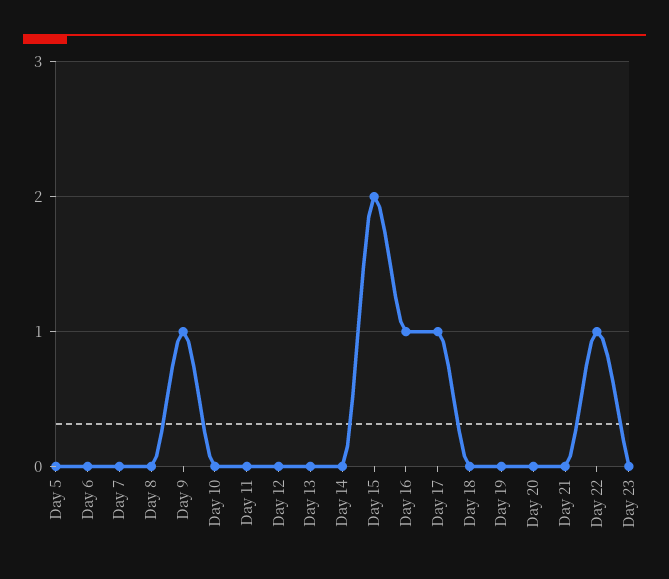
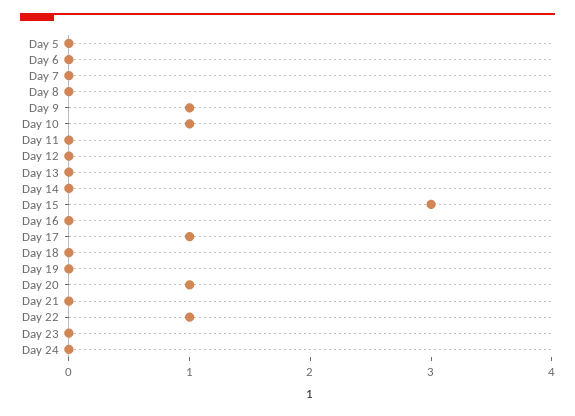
  {
    "Day 5": 0,
    "Day 6": 0,
    "Day 7": 0,
    "Day 8": 0,
    "Day 9": 1,
-   "Day 10": 0,
+   "Day 10": 1,
    "Day 11": 0,
    "Day 12": 0,
    "Day 13": 0,
    "Day 14": 0,
-   "Day 15": 2,
+   "Day 15": 3,
-   "Day 16": 1,
+   "Day 16": 0,
    "Day 17": 1,
    "Day 18": 0,
    "Day 19": 0,
-   "Day 20": 0,
+   "Day 20": 1,
    "Day 21": 0,
    "Day 22": 1,
-   "Day 23": 0
+   "Day 23": 0,
+   "Day 24": 0
  }

